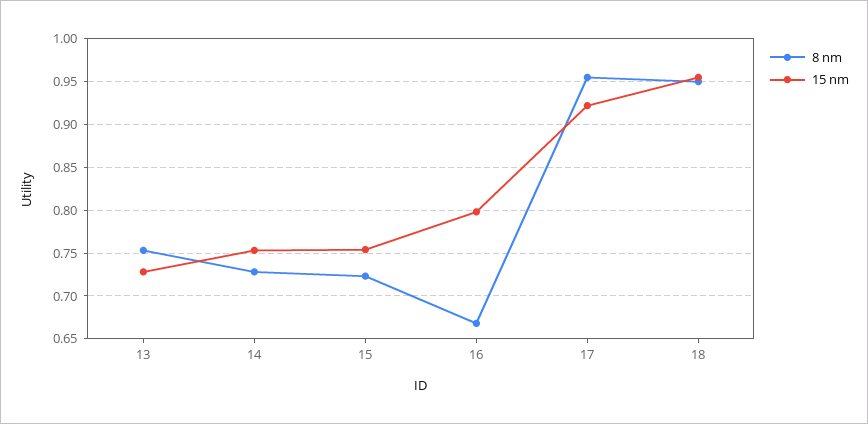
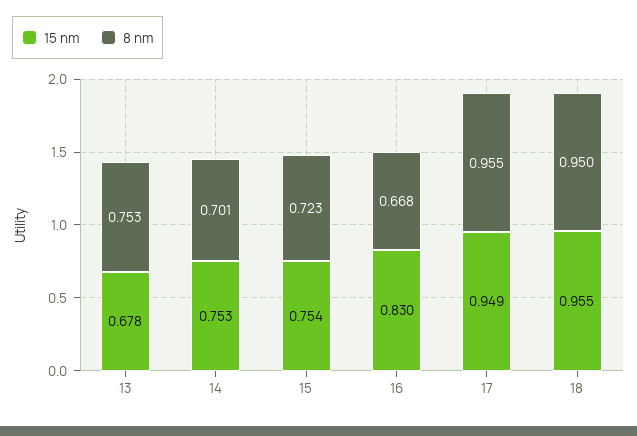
  {
    "8 nm": {
      "13": 0.753,
-     "14": 0.73,
+     "14": 0.701,
      "15": 0.723,
      "16": 0.668,
      "17": 0.955,
      "18": 0.95
    },
    "15 nm": {
-     "13": 0.73,
+     "13": 0.678,
      "14": 0.753,
      "15": 0.754,
-     "16": 0.8,
+     "16": 0.83,
-     "17": 0.92,
+     "17": 0.949,
      "18": 0.955
    }
  }

